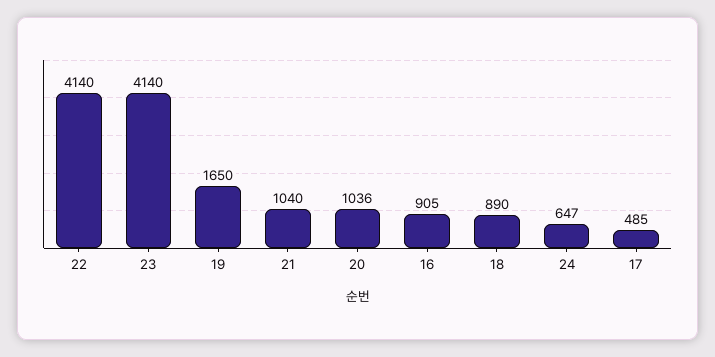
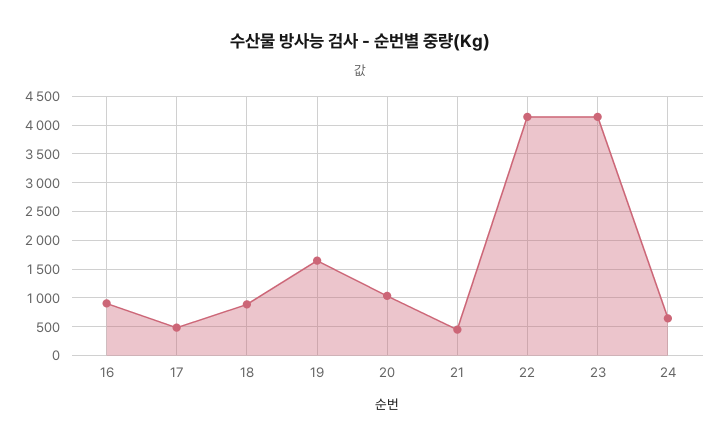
  {
    "22": 4140,
    "23": 4140,
    "19": 1650,
-   "21": 1040,
+   "21": 500,
    "20": 1036,
    "16": 905,
    "18": 890,
    "24": 647,
    "17": 485
  }

